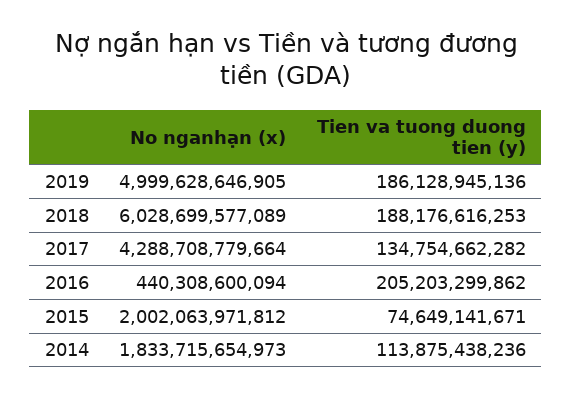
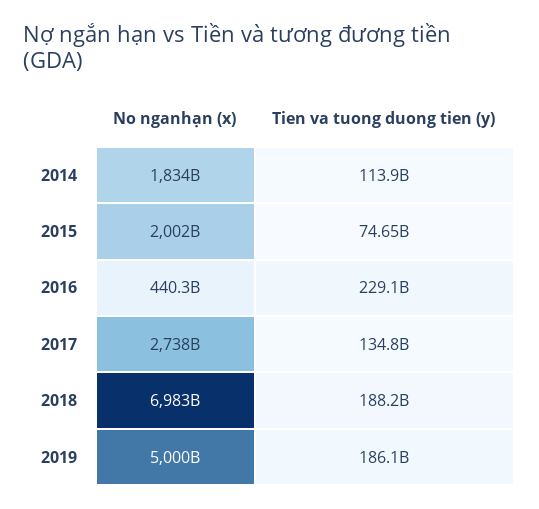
  {
    "No nganhạn (x)": {
      "2019": 4999628646905,
-     "2018": 6028699577089,
+     "2018": 6983000000000,
-     "2017": 4288708779664,
+     "2017": 2738000000000,
      "2016": 440308600094,
      "2015": 2002063971812,
      "2014": 1833715654973
    },
    "Tien va tuong duong tien (y)": {
      "2019": 186128945136,
      "2018": 188176616253,
      "2017": 134754662282,
-     "2016": 205203299862,
+     "2016": 229100000000,
      "2015": 74649141671,
      "2014": 113875438236
    }
  }

